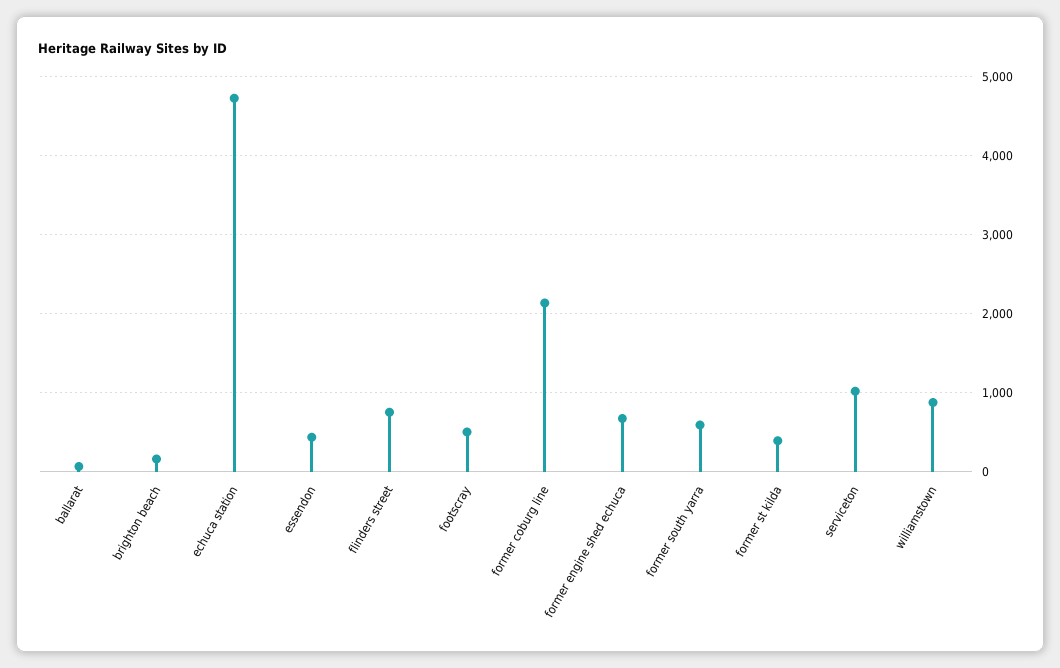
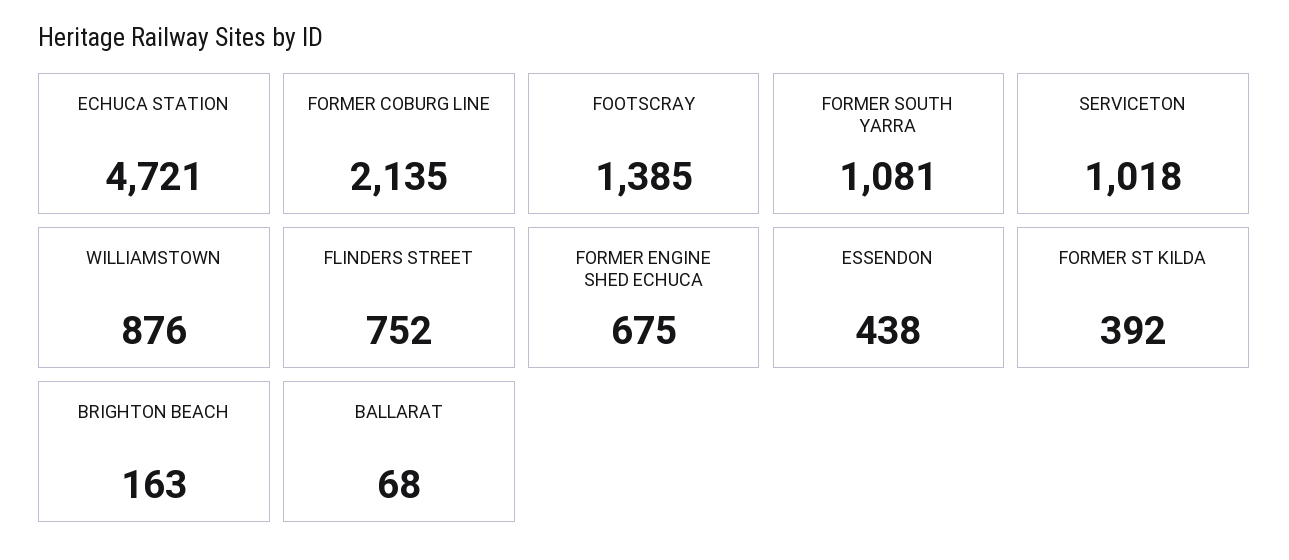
  {
    "ballarat": 68,
    "brighton beach": 163,
    "echuca station": 4721,
    "essendon": 438,
    "flinders street": 752,
-   "footscray": 500,
+   "footscray": 1385,
    "former coburg line": 2135,
    "former engine shed echuca": 675,
-   "former south yarra": 600,
+   "former south yarra": 1081,
    "former st kilda": 392,
    "serviceton": 1018,
    "williamstown": 876
  }

